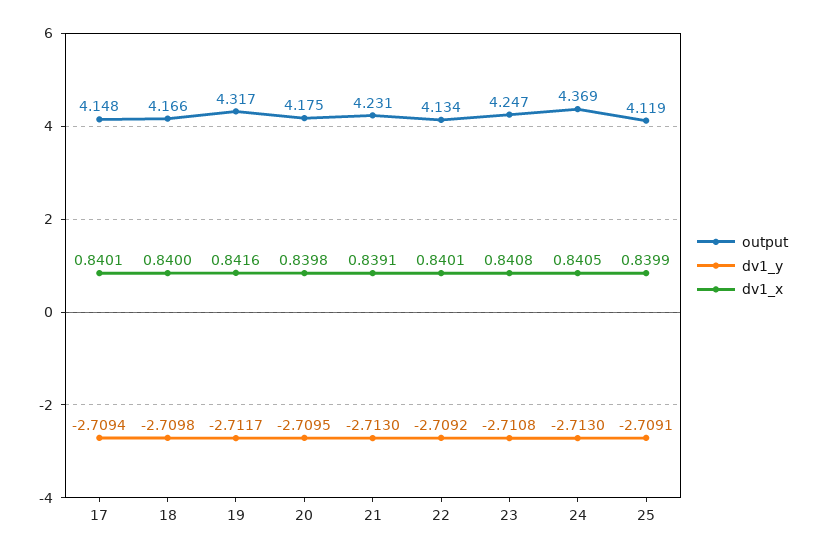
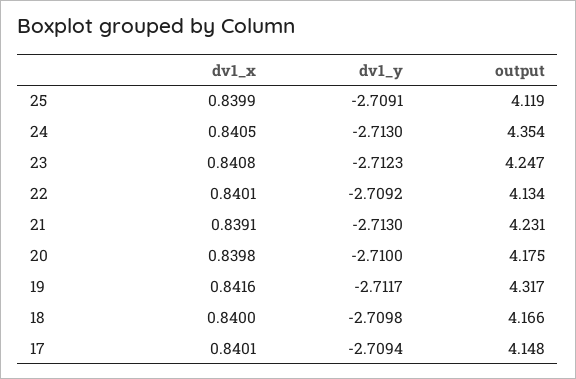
  {
    "output": {
      "17": 4.148,
      "18": 4.166,
      "19": 4.317,
      "20": 4.175,
      "21": 4.231,
      "22": 4.134,
      "23": 4.247,
-     "24": 4.369,
+     "24": 4.354,
      "25": 4.119
    },
    "dv1_y": {
      "17": -2.7094,
      "18": -2.7098,
      "19": -2.7117,
-     "20": -2.7095,
+     "20": -2.71,
      "21": -2.713,
      "22": -2.7092,
-     "23": -2.7108,
+     "23": -2.7123,
      "24": -2.713,
      "25": -2.7091
    },
    "dv1_x": {
      "17": 0.8401,
      "18": 0.84,
      "19": 0.8416,
      "20": 0.8398,
      "21": 0.8391,
      "22": 0.8401,
      "23": 0.8408,
      "24": 0.8405,
      "25": 0.8399
    }
  }

